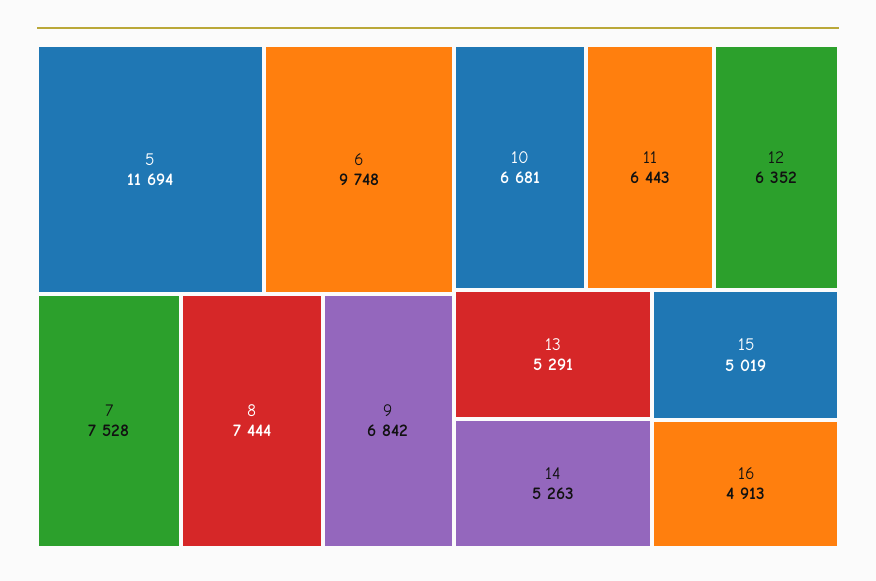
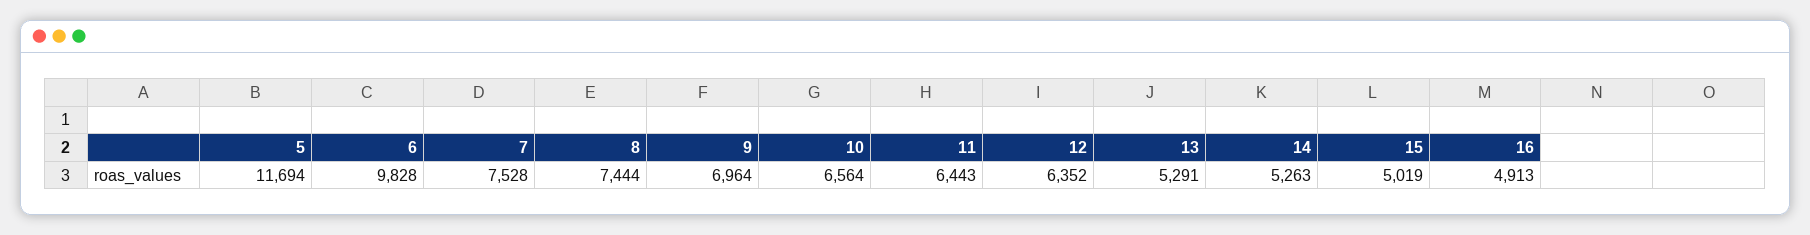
  {
    "5": 11694,
-   "6": 9748,
+   "6": 9828,
    "7": 7528,
    "8": 7444,
-   "9": 6842,
+   "9": 6964,
-   "10": 6681,
+   "10": 6564,
    "11": 6443,
    "12": 6352,
    "13": 5291,
    "14": 5263,
    "15": 5019,
    "16": 4913
  }

